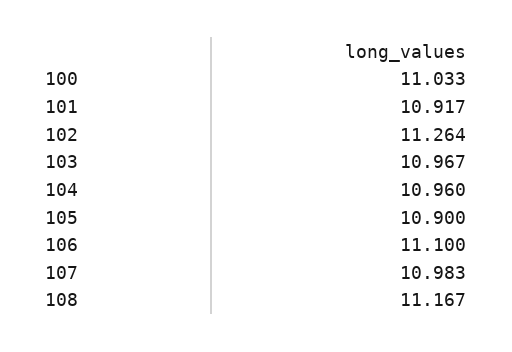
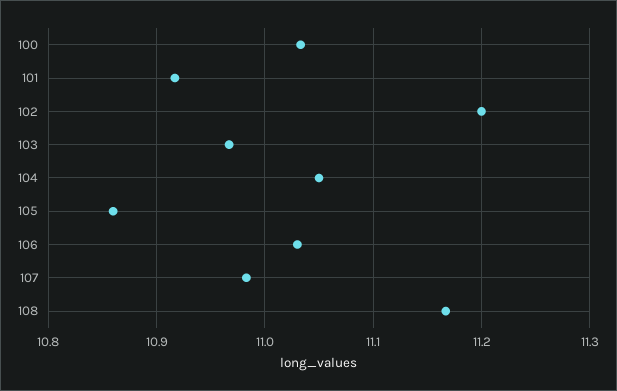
  {
    "100": 11.033,
    "101": 10.917,
-   "102": 11.264,
+   "102": 11.2,
    "103": 10.967,
-   "104": 10.96,
+   "104": 11.05,
-   "105": 10.9,
+   "105": 10.86,
-   "106": 11.1,
+   "106": 11.03,
    "107": 10.983,
    "108": 11.167
  }

